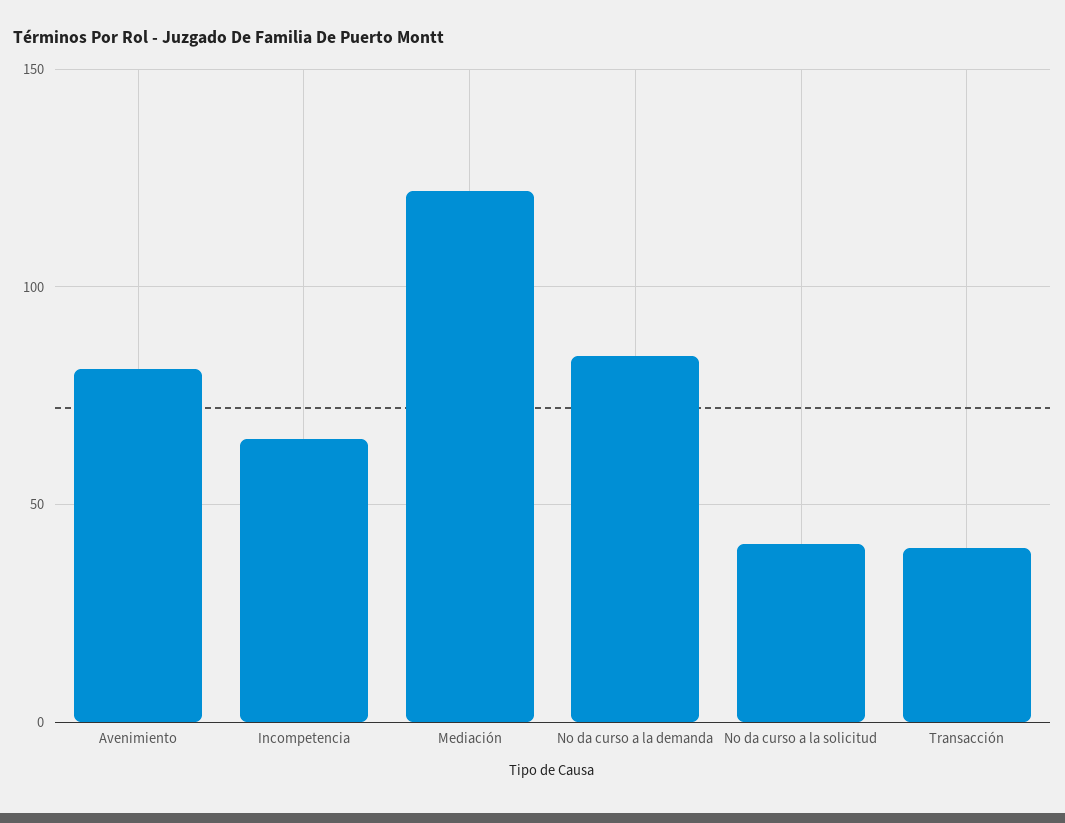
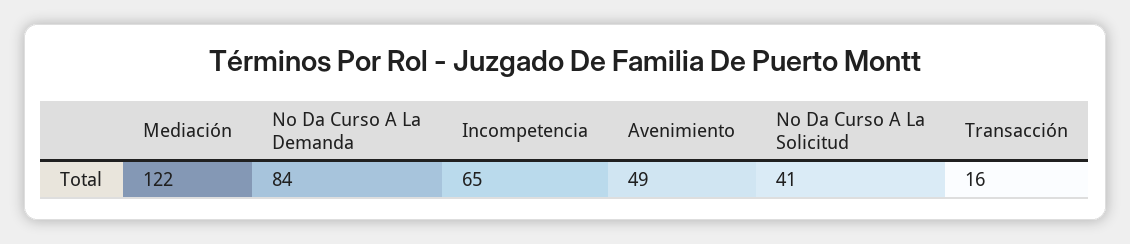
  {
-   "Avenimiento": 80,
+   "Avenimiento": 49,
    "Incompetencia": 65,
    "Mediación": 122,
    "No da curso a la demanda": 84,
    "No da curso a la solicitud": 41,
-   "Transacción": 40
+   "Transacción": 16
  }

